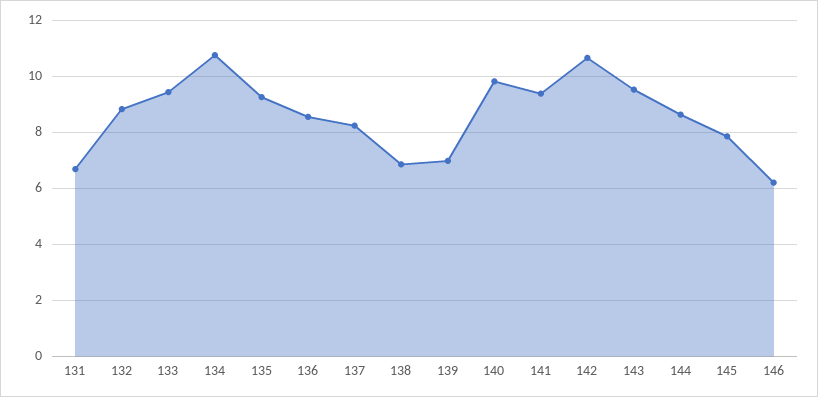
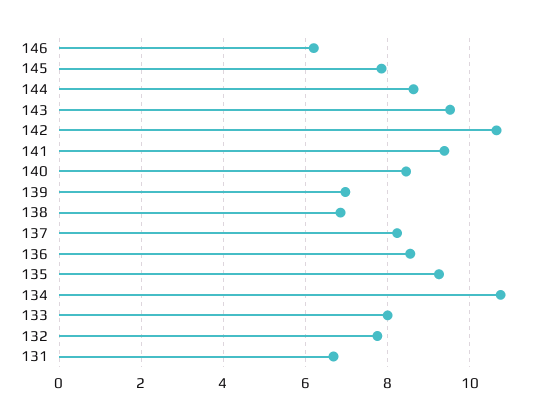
  {
    "131": 6.6,
-   "132": 8.75,
+   "132": 7.8,
-   "133": 9.5,
+   "133": 8,
    "134": 10.8,
    "135": 9.2,
    "136": 8.6,
    "137": 8.2,
    "138": 6.8,
    "139": 7,
-   "140": 9.75,
+   "140": 8.4,
    "141": 9.4,
    "142": 10.6,
    "143": 9.6,
    "144": 8.6,
    "145": 7.8,
    "146": 6.2
  }

